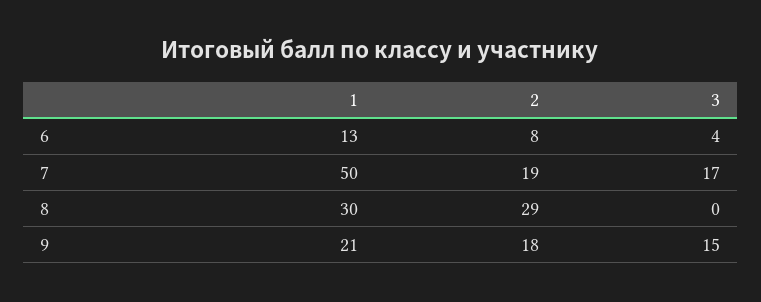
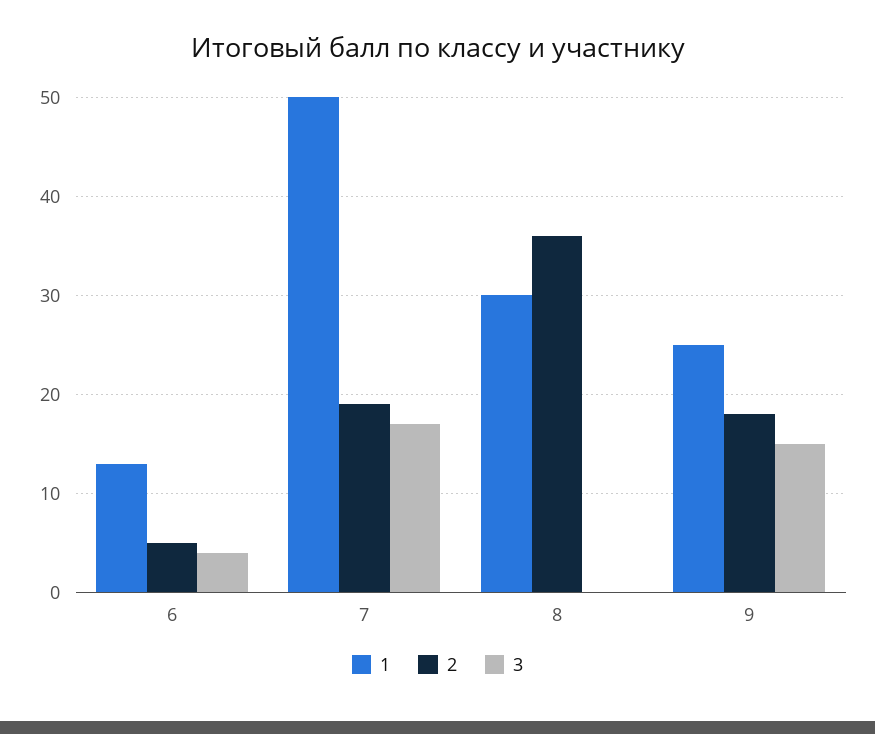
  {
    "1": {
      "6": 13,
      "7": 50,
      "8": 30,
-     "9": 21
+     "9": 25
    },
    "2": {
-     "6": 8,
+     "6": 5,
      "7": 19,
-     "8": 29,
+     "8": 36,
      "9": 18
    },
    "3": {
      "6": 4,
      "7": 17,
      "8": 0,
      "9": 15
    }
  }

